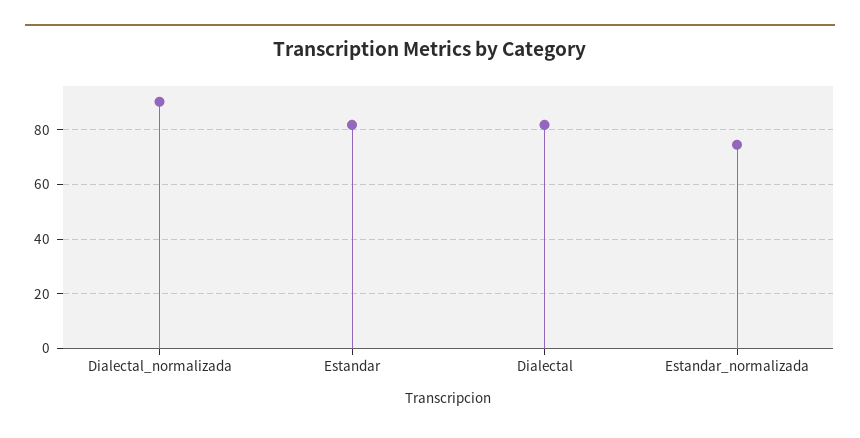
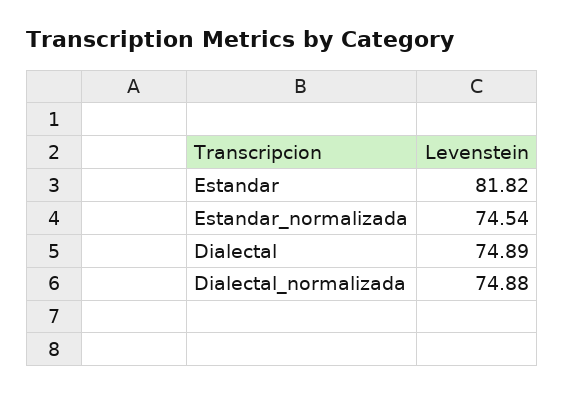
  {
-   "Dialectal_normalizada": 90,
+   "Dialectal_normalizada": 74.88,
    "Estandar": 81.82,
-   "Dialectal": 82.5,
+   "Dialectal": 74.89,
    "Estandar_normalizada": 74.54
  }

